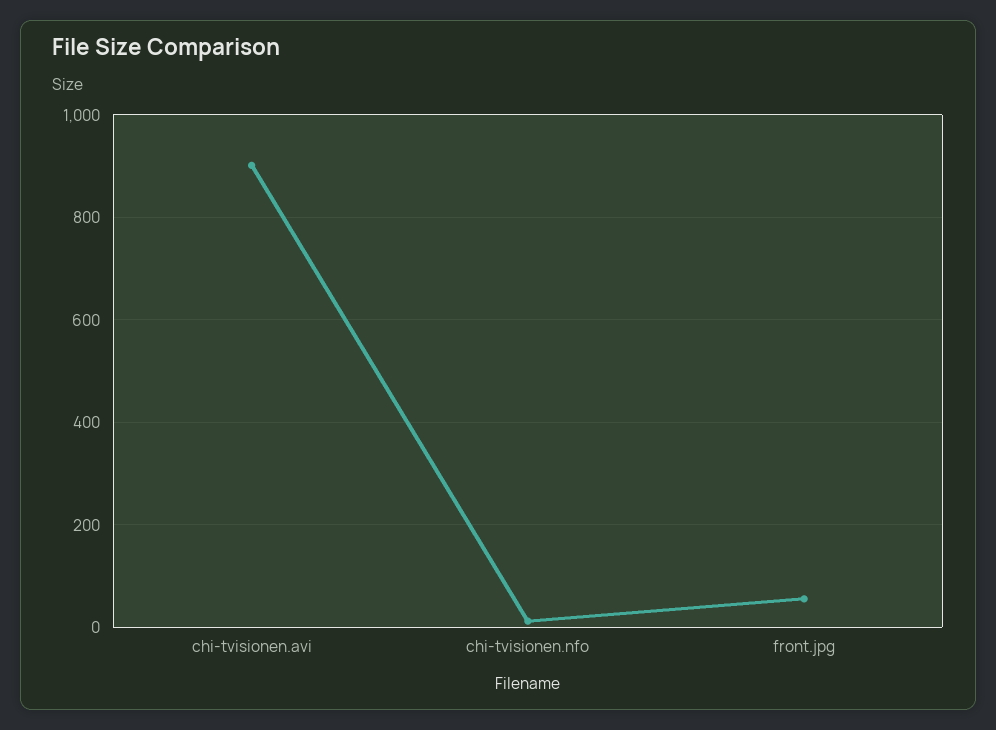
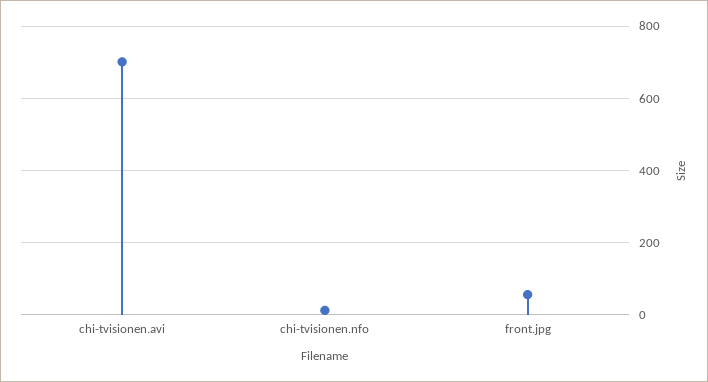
  {
-   "chi-tvisionen.avi": 900,
+   "chi-tvisionen.avi": 700,
    "chi-tvisionen.nfo": 20,
    "front.jpg": 60
  }

